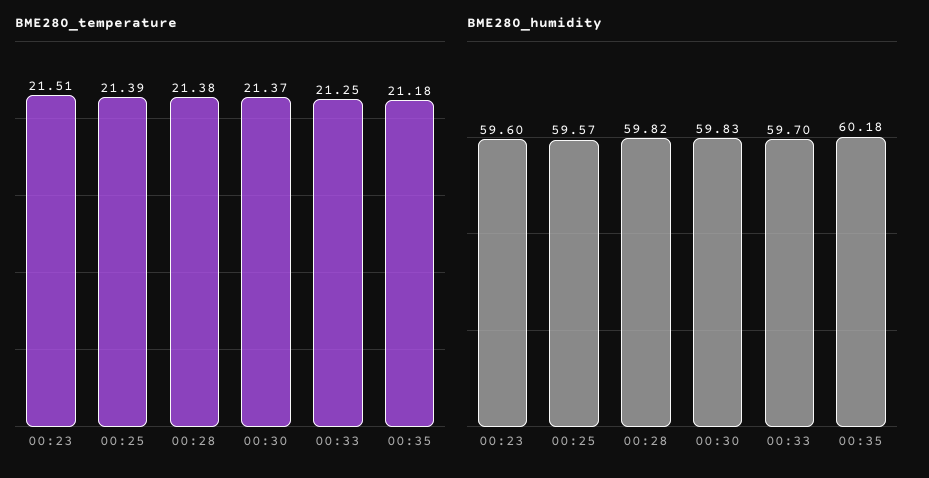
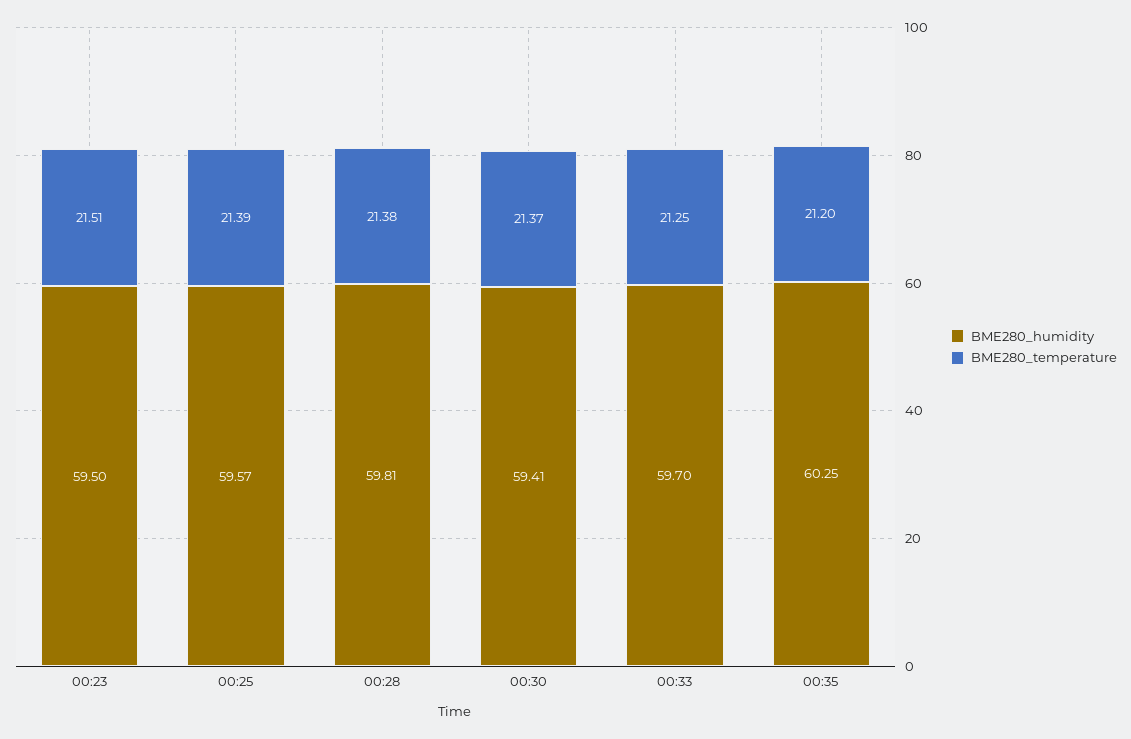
  {
    "BME280_temperature": {
      "00:23": 21.51,
      "00:25": 21.39,
      "00:28": 21.38,
      "00:30": 21.37,
      "00:33": 21.25,
-     "00:35": 21.18
+     "00:35": 21.2
    },
    "BME280_humidity": {
-     "00:23": 59.6,
+     "00:23": 59.5,
      "00:25": 59.57,
-     "00:28": 59.82,
+     "00:28": 59.81,
-     "00:30": 59.83,
+     "00:30": 59.41,
      "00:33": 59.7,
-     "00:35": 60.18
+     "00:35": 60.25
    }
  }

